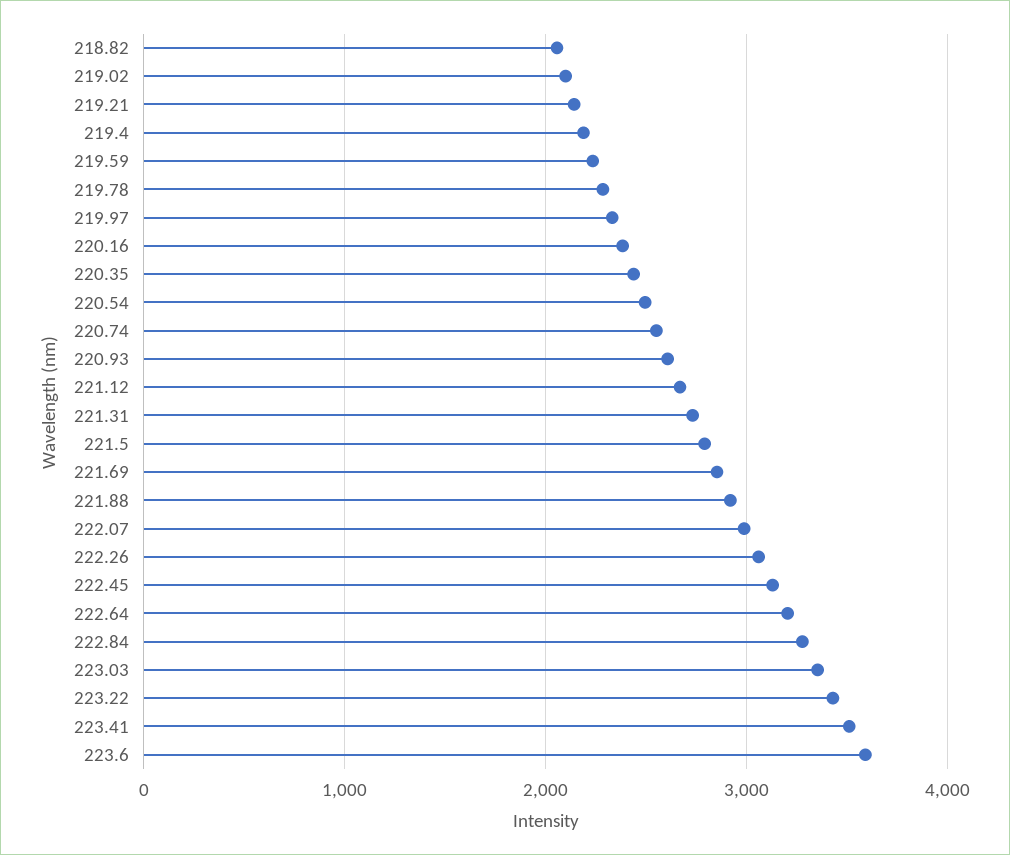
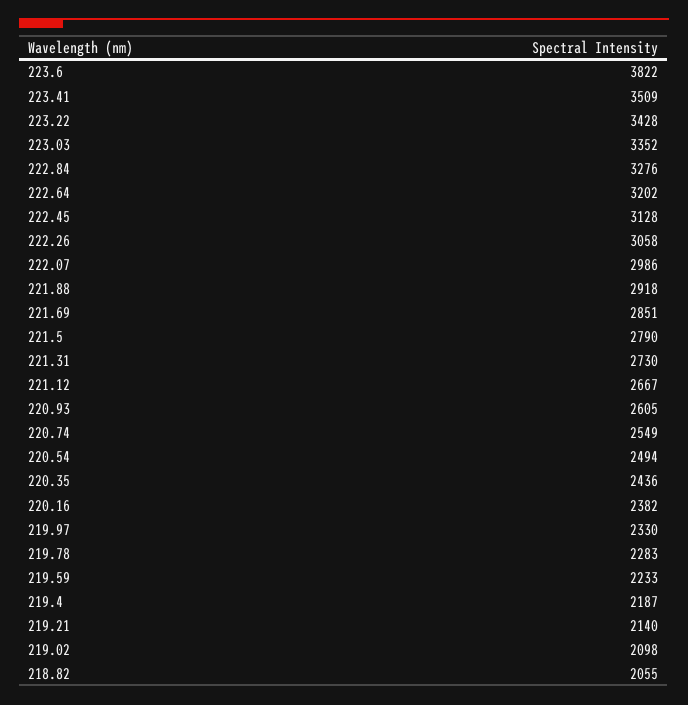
  {
    "218.82": 2055,
    "219.02": 2098,
    "219.21": 2140,
    "219.4": 2187,
    "219.59": 2233,
    "219.78": 2283,
    "219.97": 2330,
    "220.16": 2382,
    "220.35": 2436,
    "220.54": 2494,
    "220.74": 2549,
    "220.93": 2605,
    "221.12": 2667,
    "221.31": 2730,
    "221.5": 2790,
    "221.69": 2851,
    "221.88": 2918,
    "222.07": 2986,
    "222.26": 3058,
    "222.45": 3128,
    "222.64": 3202,
    "222.84": 3276,
    "223.03": 3352,
    "223.22": 3428,
    "223.41": 3509,
-   "223.6": 3600
+   "223.6": 3822
  }

